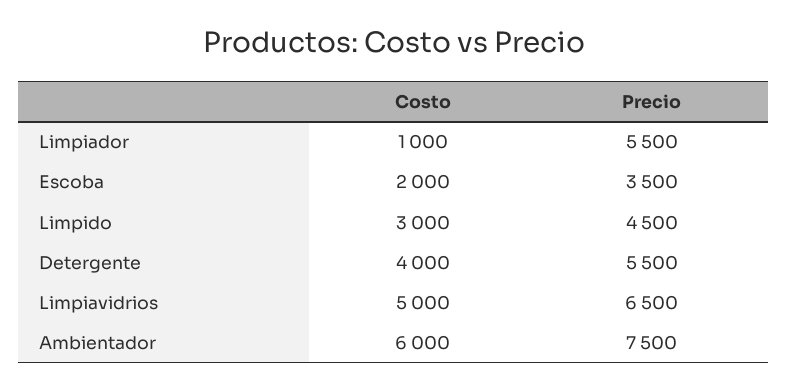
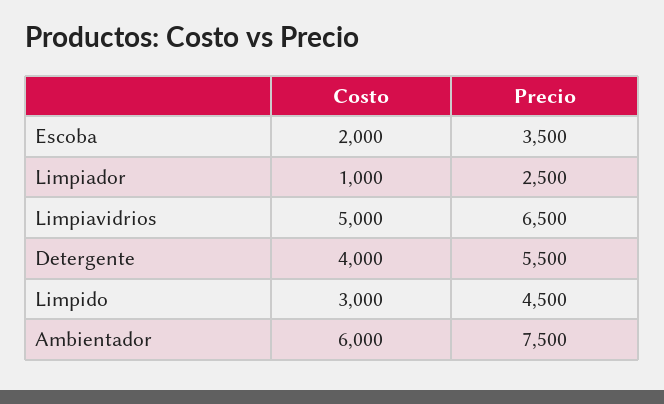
  {
    "Costo": {
      "Limpiador": 1000,
      "Escoba": 2000,
      "Limpido": 3000,
      "Detergente": 4000,
      "Limpiavidrios": 5000,
      "Ambientador": 6000
    },
    "Precio": {
-     "Limpiador": 5500,
+     "Limpiador": 2500,
      "Escoba": 3500,
      "Limpido": 4500,
      "Detergente": 5500,
      "Limpiavidrios": 6500,
      "Ambientador": 7500
    }
  }

